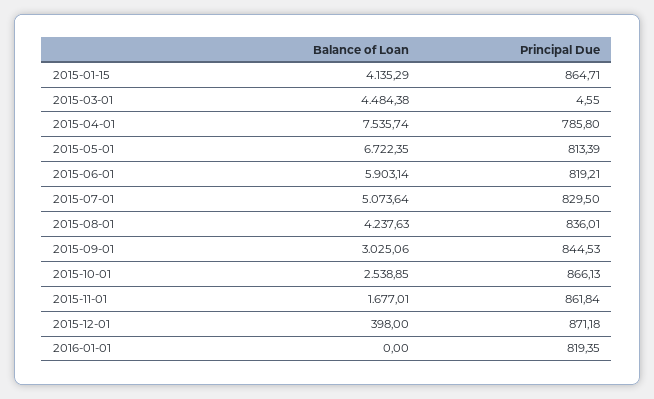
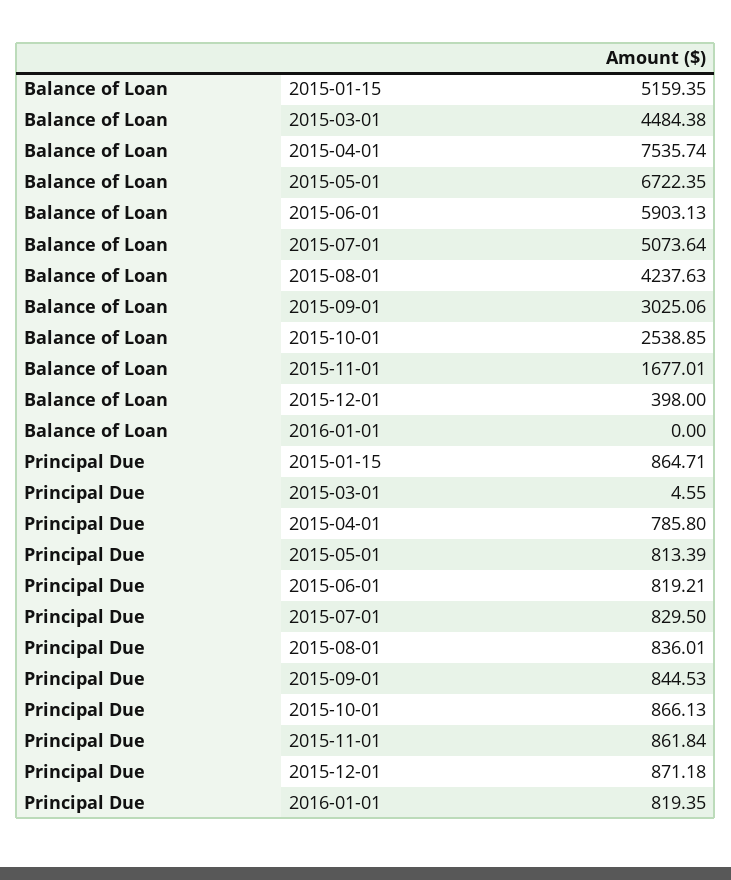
  {
    "Balance of Loan": {
-     "2015-01-15": 4135.29,
+     "2015-01-15": 5159.35,
      "2015-03-01": 4484.38,
      "2015-04-01": 7535.74,
      "2015-05-01": 6722.35,
-     "2015-06-01": 5903.14,
+     "2015-06-01": 5903.13,
      "2015-07-01": 5073.64,
      "2015-08-01": 4237.63,
      "2015-09-01": 3025.06,
      "2015-10-01": 2538.85,
      "2015-11-01": 1677.01,
      "2015-12-01": 398,
      "2016-01-01": 0
    },
    "Principal Due": {
      "2015-01-15": 864.71,
      "2015-03-01": 4.55,
      "2015-04-01": 785.8,
      "2015-05-01": 813.39,
      "2015-06-01": 819.21,
      "2015-07-01": 829.5,
      "2015-08-01": 836.01,
      "2015-09-01": 844.53,
      "2015-10-01": 866.13,
      "2015-11-01": 861.84,
      "2015-12-01": 871.18,
      "2016-01-01": 819.35
    }
  }

